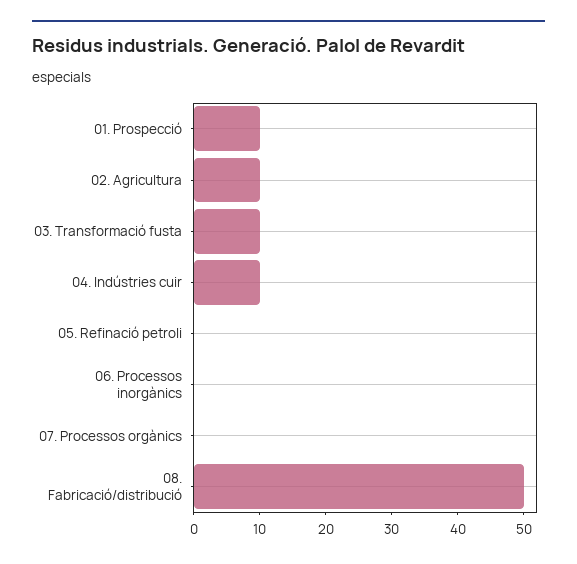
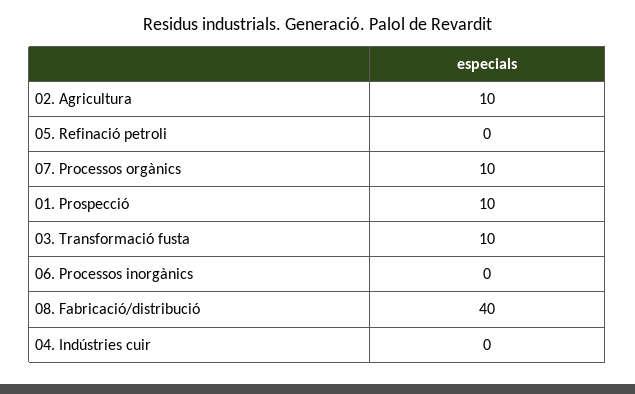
  {
    "01. Prospecció": 10,
    "02. Agricultura": 10,
    "03. Transformació fusta": 10,
-   "04. Indústries cuir": 10,
+   "04. Indústries cuir": 0,
    "05. Refinació petroli": 0,
    "06. Processos inorgànics": 0,
-   "07. Processos orgànics": 0,
+   "07. Processos orgànics": 10,
-   "08. Fabricació/distribució": 50
+   "08. Fabricació/distribució": 40
  }

